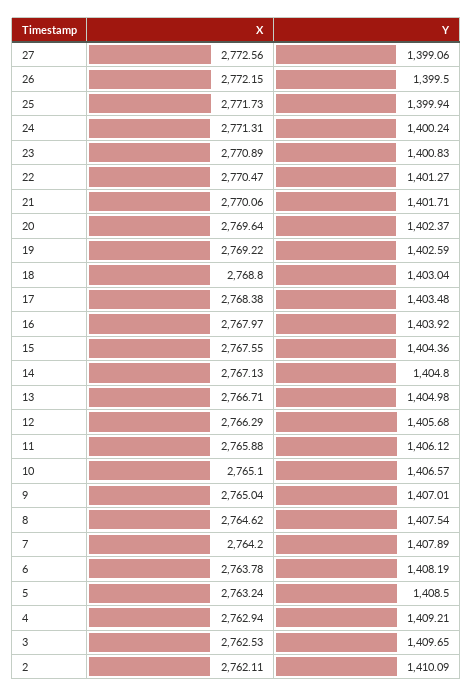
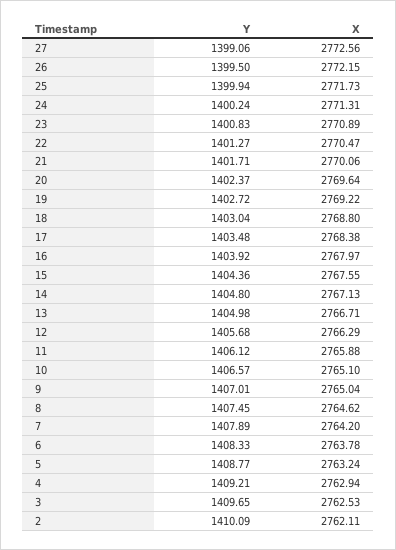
  {
    "X": {
      "27": 2772.56,
      "26": 2772.15,
      "25": 2771.73,
      "24": 2771.31,
      "23": 2770.89,
      "22": 2770.47,
      "21": 2770.06,
      "20": 2769.64,
      "19": 2769.22,
      "18": 2768.8,
      "17": 2768.38,
      "16": 2767.97,
      "15": 2767.55,
      "14": 2767.13,
      "13": 2766.71,
      "12": 2766.29,
      "11": 2765.88,
      "10": 2765.1,
      "9": 2765.04,
      "8": 2764.62,
      "7": 2764.2,
      "6": 2763.78,
      "5": 2763.24,
      "4": 2762.94,
      "3": 2762.53,
      "2": 2762.11
    },
    "Y": {
      "27": 1399.06,
      "26": 1399.5,
      "25": 1399.94,
      "24": 1400.24,
      "23": 1400.83,
      "22": 1401.27,
      "21": 1401.71,
      "20": 1402.37,
-     "19": 1402.59,
+     "19": 1402.72,
      "18": 1403.04,
      "17": 1403.48,
      "16": 1403.92,
      "15": 1404.36,
      "14": 1404.8,
      "13": 1404.98,
      "12": 1405.68,
      "11": 1406.12,
      "10": 1406.57,
      "9": 1407.01,
-     "8": 1407.54,
+     "8": 1407.45,
      "7": 1407.89,
-     "6": 1408.19,
+     "6": 1408.33,
-     "5": 1408.5,
+     "5": 1408.77,
      "4": 1409.21,
      "3": 1409.65,
      "2": 1410.09
    }
  }

